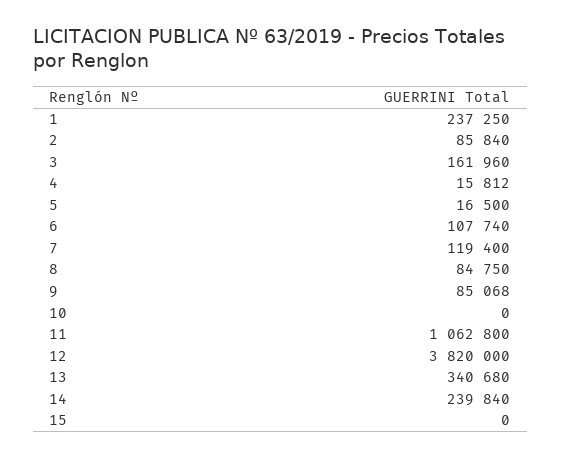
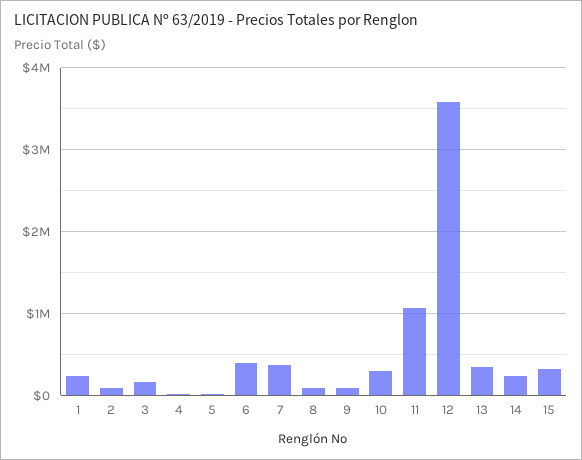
  {
    "1": 237250,
    "2": 85840,
    "3": 161960,
    "4": 15812,
    "5": 16500,
-   "6": 107740,
+   "6": 400000,
-   "7": 119400,
+   "7": 400000,
    "8": 84750,
    "9": 85068,
-   "10": 0,
+   "10": 300000,
    "11": 1062800,
-   "12": 3820000,
+   "12": 3600000,
    "13": 340680,
    "14": 239840,
-   "15": 0
+   "15": 300000
  }

